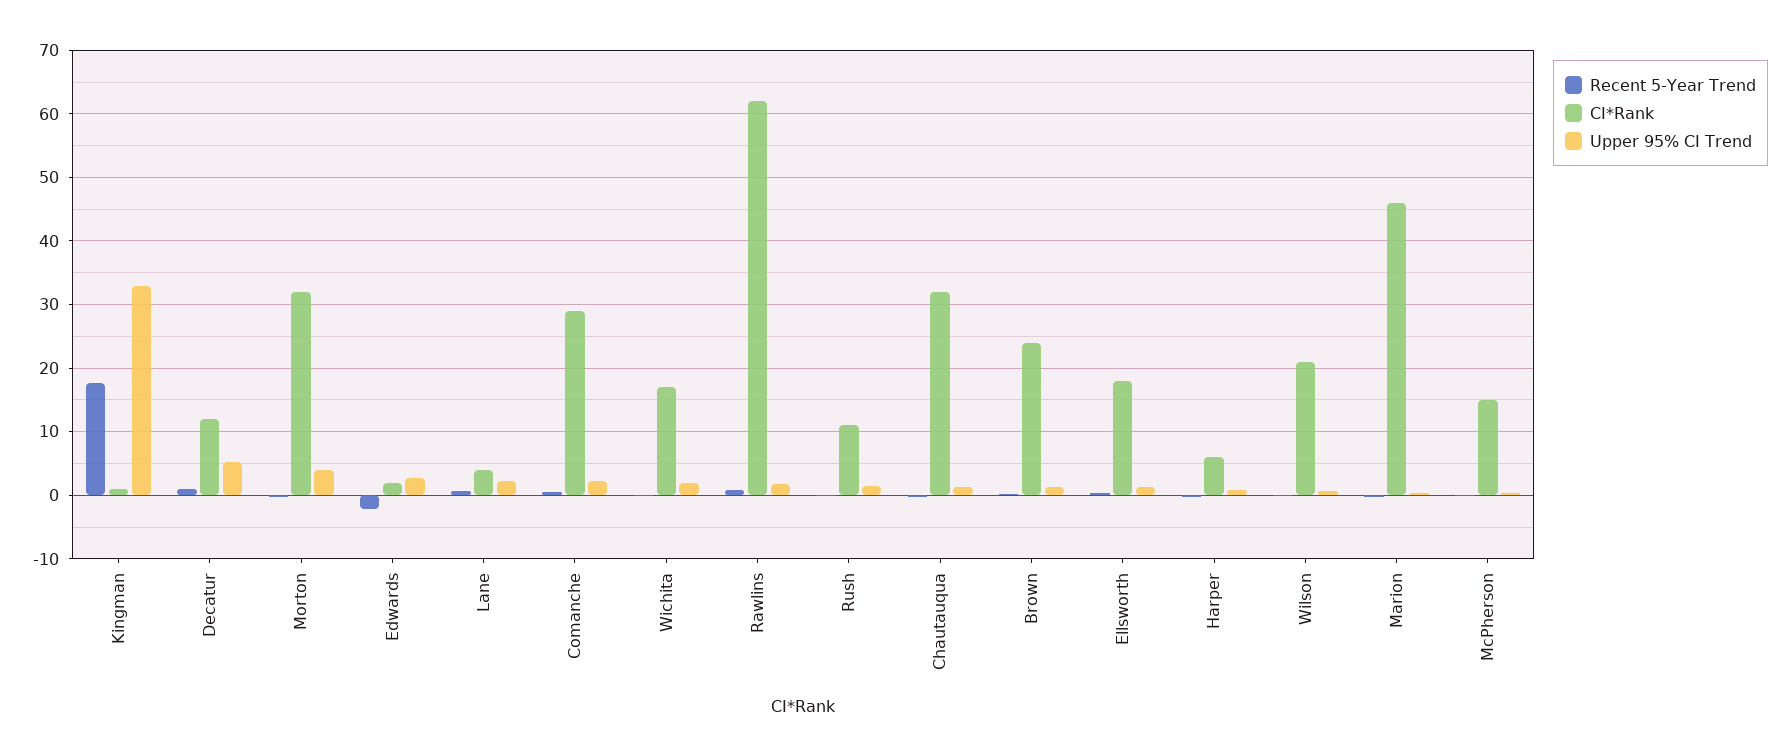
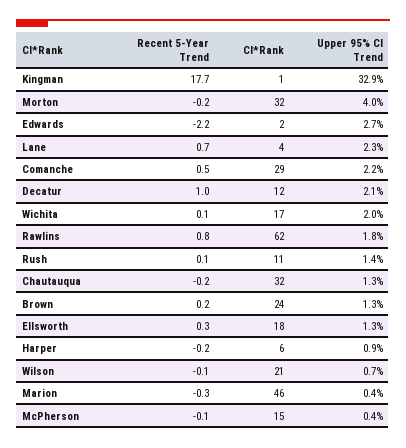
  {
    "Recent 5-Year Trend": {
      "Kingman": 17.7,
      "Decatur": 1,
      "Morton": -0.2,
      "Edwards": -2.2,
      "Lane": 0.7,
      "Comanche": 0.5,
      "Wichita": 0.1,
      "Rawlins": 0.8,
      "Rush": 0.1,
      "Chautauqua": -0.2,
      "Brown": 0.2,
      "Ellsworth": 0.3,
      "Harper": -0.2,
      "Wilson": -0.1,
      "Marion": -0.3,
      "McPherson": -0.1
    },
    "CI*Rank": {
      "Kingman": 1,
      "Decatur": 12,
      "Morton": 32,
      "Edwards": 2,
      "Lane": 4,
      "Comanche": 29,
      "Wichita": 17,
      "Rawlins": 62,
      "Rush": 11,
      "Chautauqua": 32,
      "Brown": 24,
      "Ellsworth": 18,
      "Harper": 6,
      "Wilson": 21,
      "Marion": 46,
      "McPherson": 15
    },
    "Upper 95% CI Trend": {
      "Kingman": 32.9,
-     "Decatur": 5,
+     "Decatur": 2.1,
      "Morton": 4,
      "Edwards": 2.7,
      "Lane": 2.3,
      "Comanche": 2.2,
      "Wichita": 2,
      "Rawlins": 1.8,
      "Rush": 1.4,
      "Chautauqua": 1.3,
      "Brown": 1.3,
      "Ellsworth": 1.3,
      "Harper": 0.9,
      "Wilson": 0.7,
      "Marion": 0.4,
      "McPherson": 0.4
    }
  }

